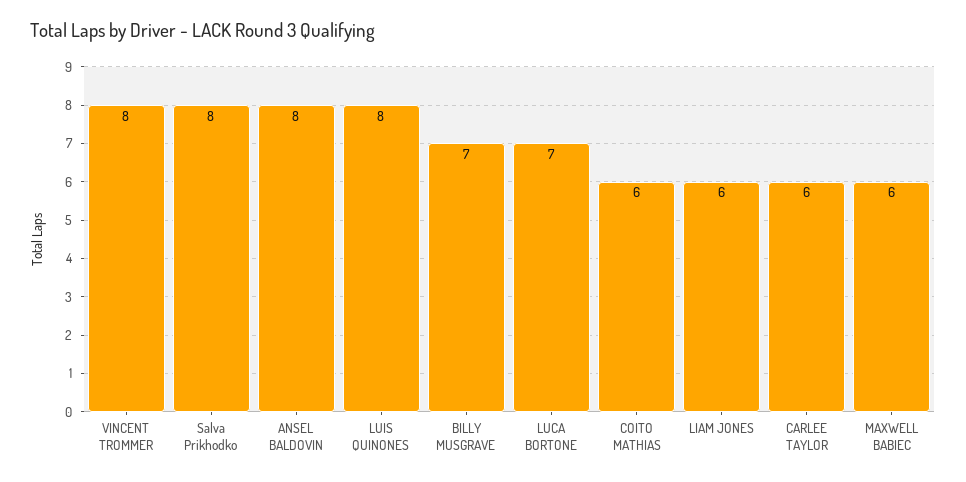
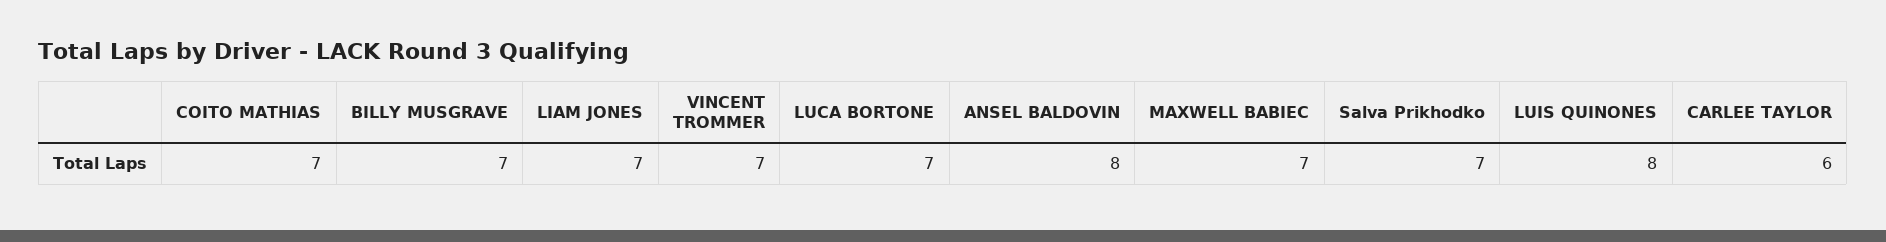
  {
-   "VINCENT TROMMER": 8,
+   "VINCENT TROMMER": 7,
-   "Salva Prikhodko": 8,
+   "Salva Prikhodko": 7,
    "ANSEL BALDOVIN": 8,
    "LUIS QUINONES": 8,
    "BILLY MUSGRAVE": 7,
    "LUCA BORTONE": 7,
-   "COITO MATHIAS": 6,
+   "COITO MATHIAS": 7,
-   "LIAM JONES": 6,
+   "LIAM JONES": 7,
    "CARLEE TAYLOR": 6,
-   "MAXWELL BABIEC": 6
+   "MAXWELL BABIEC": 7
  }

